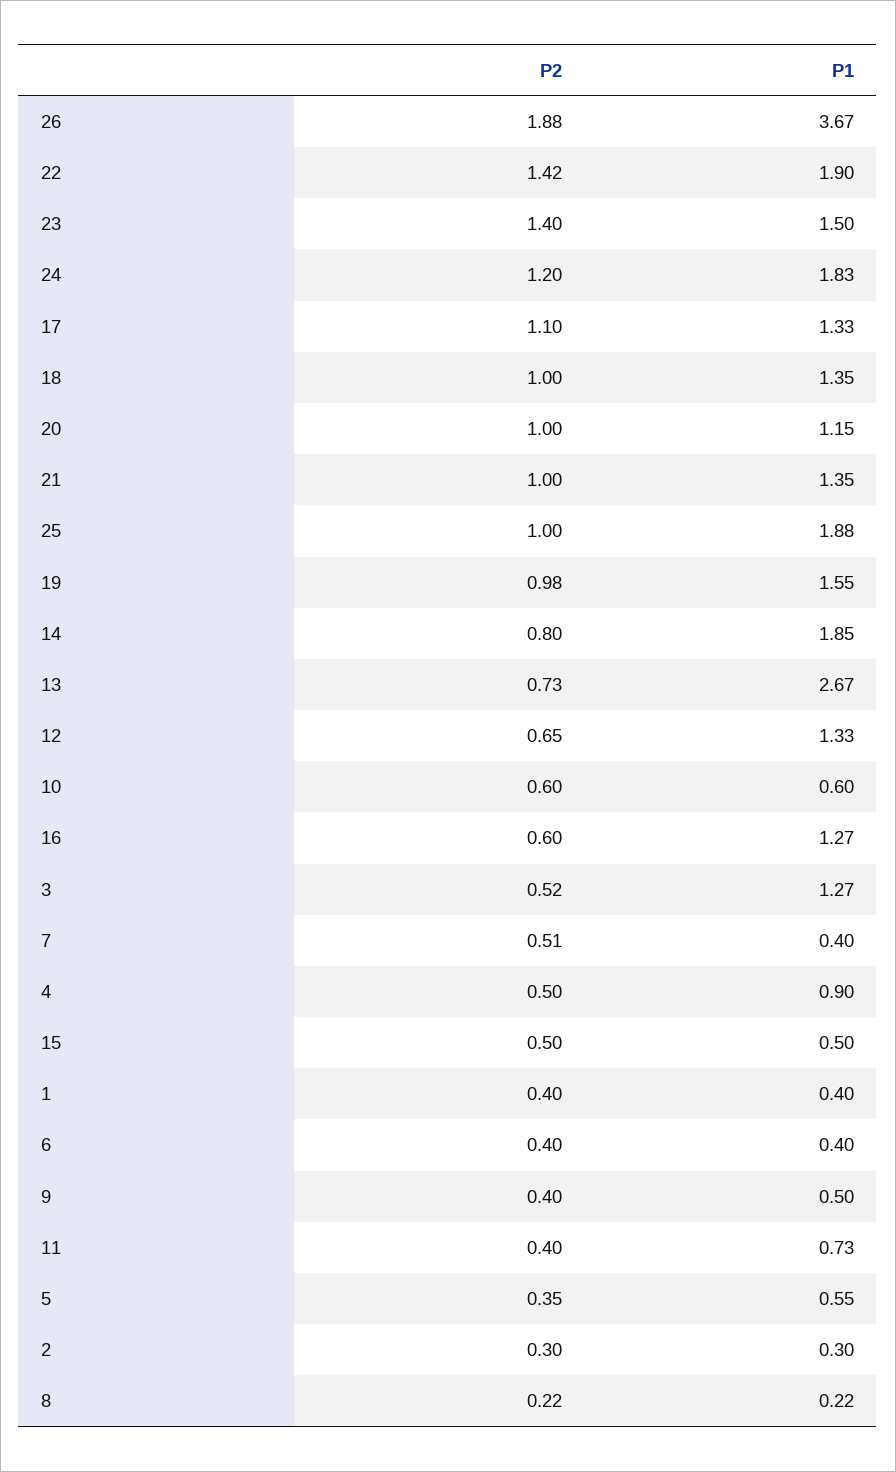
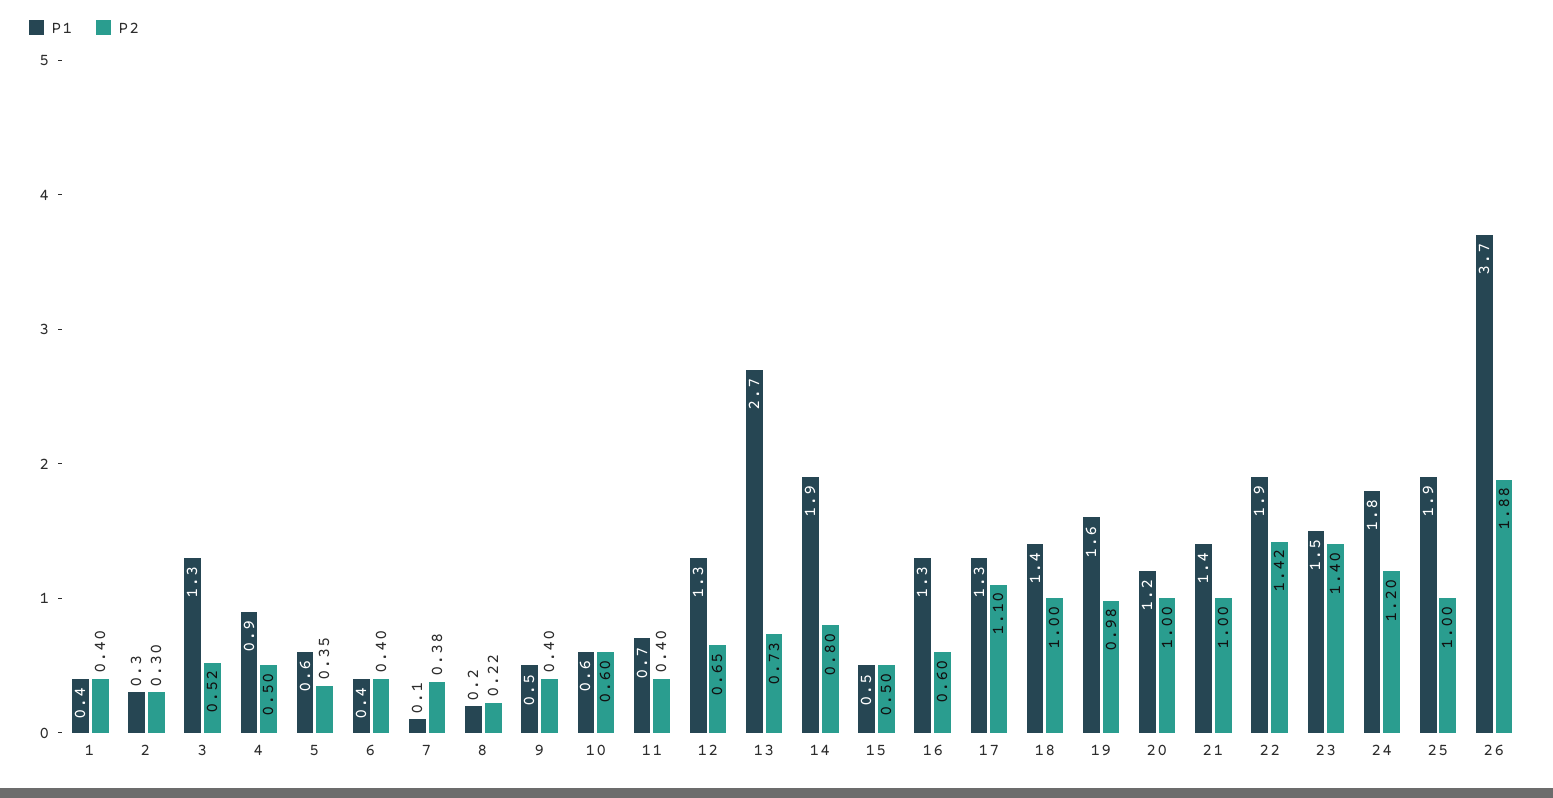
  {
    "P2": {
      "26": 1.88,
      "22": 1.42,
      "23": 1.4,
      "24": 1.2,
      "17": 1.1,
      "18": 1,
      "20": 1,
      "21": 1,
      "25": 1,
      "19": 0.98,
      "14": 0.8,
      "13": 0.73,
      "12": 0.65,
      "10": 0.6,
      "16": 0.6,
      "3": 0.52,
-     "7": 0.51,
+     "7": 0.38,
      "4": 0.5,
      "15": 0.5,
      "1": 0.4,
      "6": 0.4,
      "9": 0.4,
      "11": 0.4,
      "5": 0.35,
      "2": 0.3,
      "8": 0.22
    },
    "P1": {
      "26": 3.67,
      "22": 1.9,
      "23": 1.5,
      "24": 1.83,
      "17": 1.33,
      "18": 1.35,
      "20": 1.15,
      "21": 1.35,
      "25": 1.88,
      "19": 1.55,
      "14": 1.85,
      "13": 2.67,
      "12": 1.33,
      "10": 0.6,
      "16": 1.27,
      "3": 1.27,
-     "7": 0.4,
+     "7": 0.1,
      "4": 0.9,
      "15": 0.5,
      "1": 0.4,
      "6": 0.4,
      "9": 0.5,
      "11": 0.73,
      "5": 0.55,
      "2": 0.3,
      "8": 0.22
    }
  }

